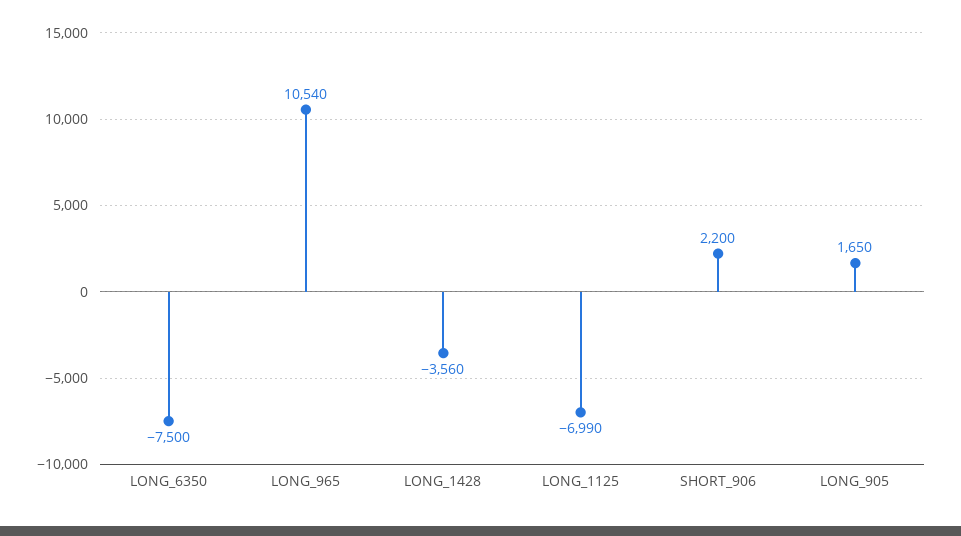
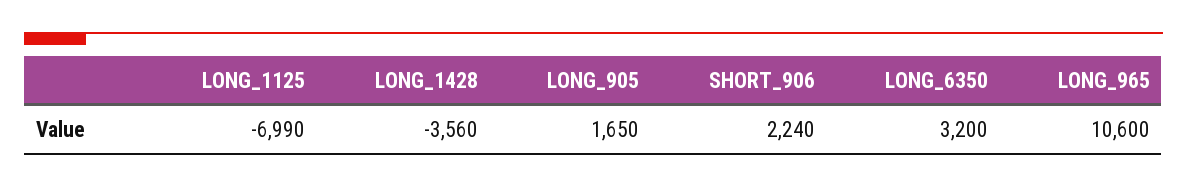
  {
-   "LONG_6350": -7500,
+   "LONG_6350": 3200,
-   "LONG_965": 10540,
+   "LONG_965": 10600,
    "LONG_1428": -3560,
    "LONG_1125": -6990,
-   "SHORT_906": 2200,
+   "SHORT_906": 2240,
    "LONG_905": 1650
  }

